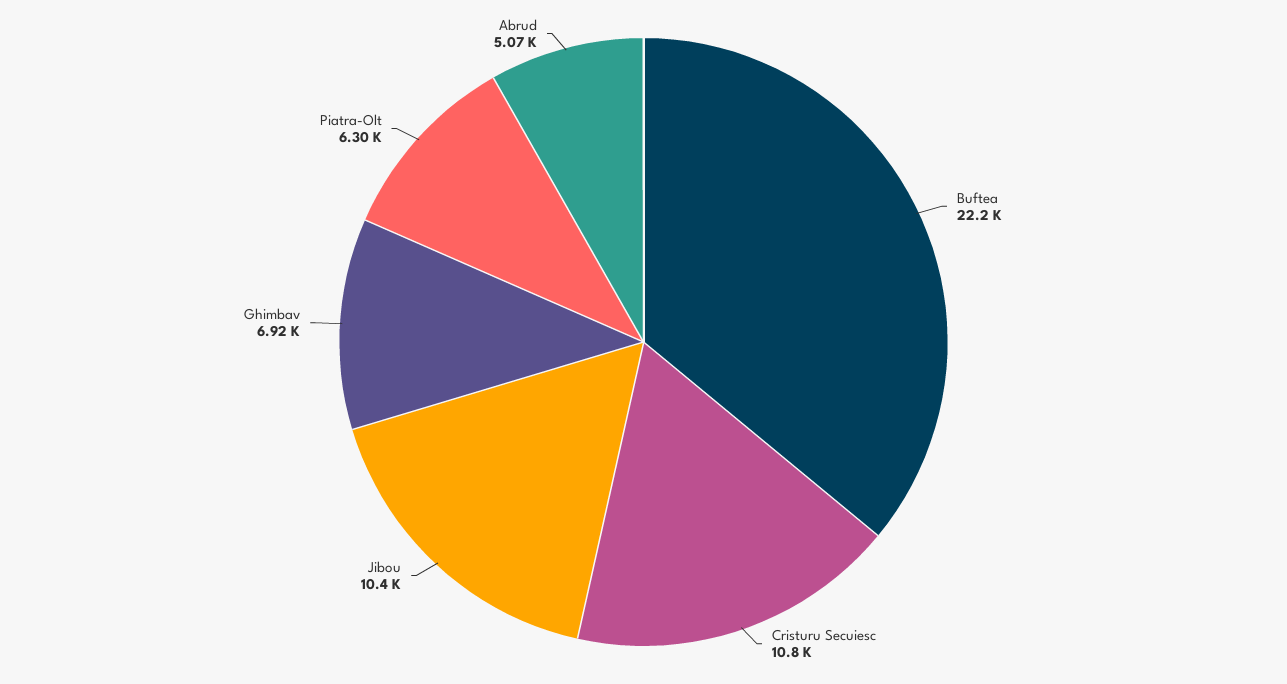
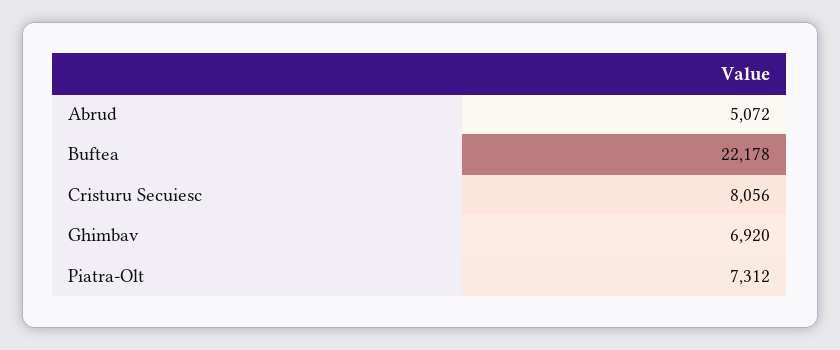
  {
    "Buftea": 22178,
-   "Cristuru Secuiesc": 10800,
+   "Cristuru Secuiesc": 8056,
-   "Jibou": 10400,
    "Ghimbav": 6920,
-   "Piatra-Olt": 6300,
+   "Piatra-Olt": 7312,
    "Abrud": 5072
  }

